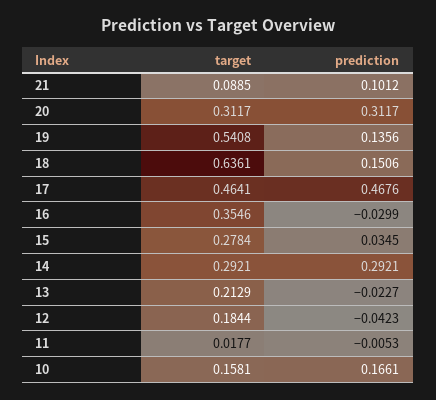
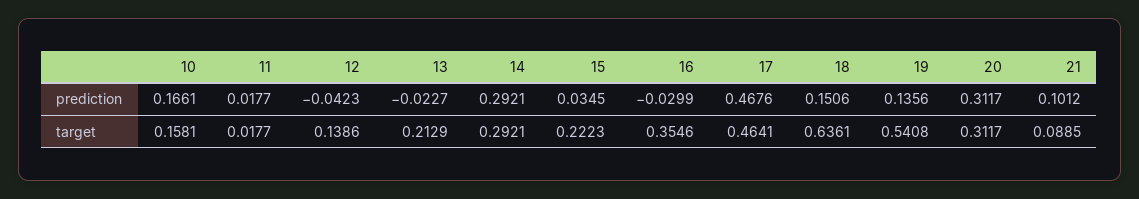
  {
    "target": {
      "21": 0.0885,
      "20": 0.3117,
      "19": 0.5408,
      "18": 0.6361,
      "17": 0.4641,
      "16": 0.3546,
-     "15": 0.2784,
+     "15": 0.2223,
      "14": 0.2921,
      "13": 0.2129,
-     "12": 0.1844,
+     "12": 0.1386,
      "11": 0.0177,
      "10": 0.1581
    },
    "prediction": {
      "21": 0.1012,
      "20": 0.3117,
      "19": 0.1356,
      "18": 0.1506,
      "17": 0.4676,
      "16": -0.0299,
      "15": 0.0345,
      "14": 0.2921,
      "13": -0.0227,
      "12": -0.0423,
-     "11": -0.0053,
+     "11": 0.0177,
      "10": 0.1661
    }
  }

